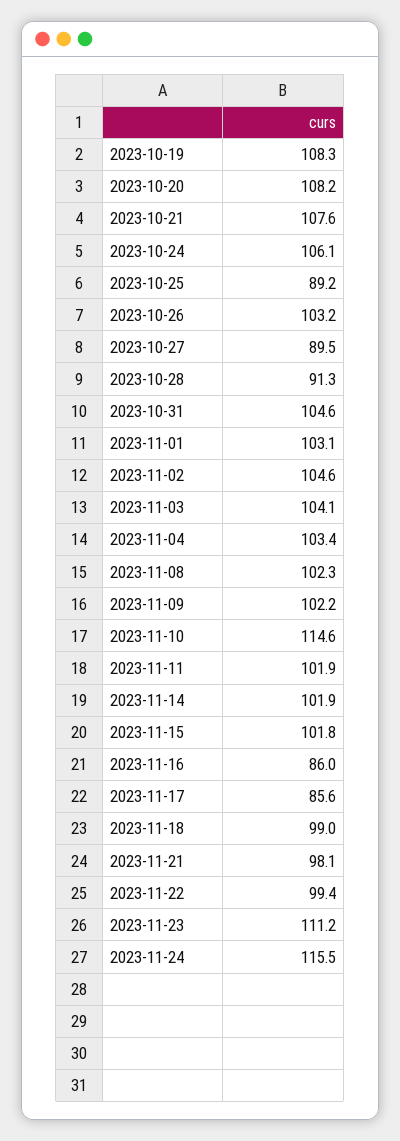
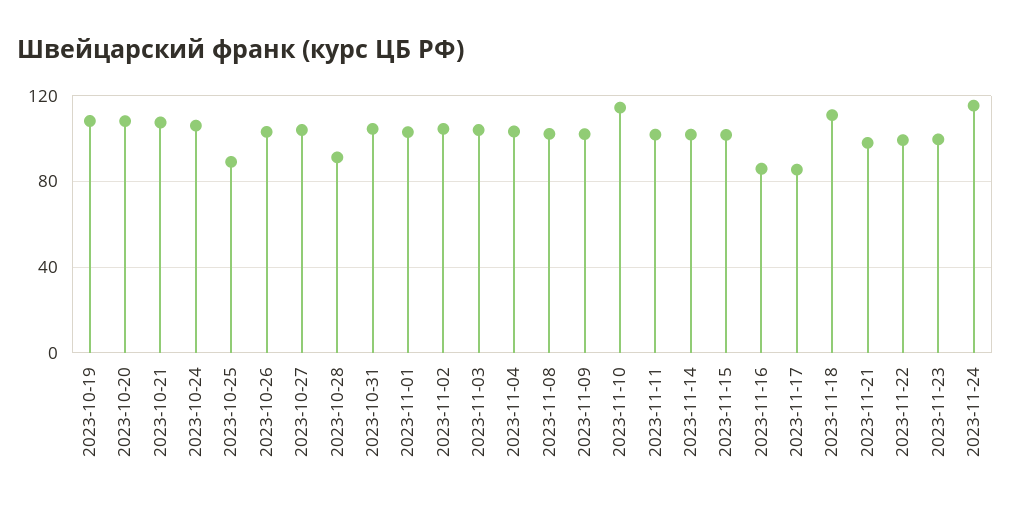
  {
    "2023-10-19": 108.3,
    "2023-10-20": 108.2,
    "2023-10-21": 107.6,
    "2023-10-24": 106.1,
    "2023-10-25": 89.2,
    "2023-10-26": 103.2,
-   "2023-10-27": 89.5,
+   "2023-10-27": 105,
    "2023-10-28": 91.3,
    "2023-10-31": 104.6,
    "2023-11-01": 103.1,
    "2023-11-02": 104.6,
    "2023-11-03": 104.1,
    "2023-11-04": 103.4,
    "2023-11-08": 102.3,
    "2023-11-09": 102.2,
    "2023-11-10": 114.6,
    "2023-11-11": 101.9,
    "2023-11-14": 101.9,
    "2023-11-15": 101.8,
    "2023-11-16": 86,
    "2023-11-17": 85.6,
-   "2023-11-18": 99,
+   "2023-11-18": 110,
    "2023-11-21": 98.1,
    "2023-11-22": 99.4,
-   "2023-11-23": 111.2,
+   "2023-11-23": 100,
    "2023-11-24": 115.5
  }

